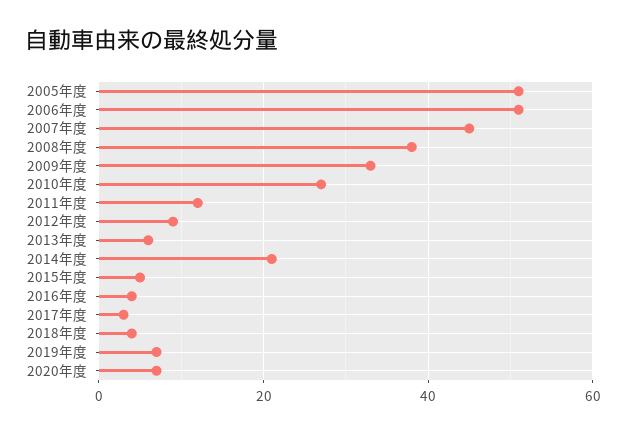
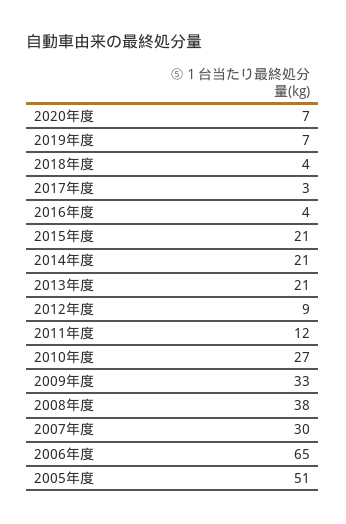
  {
    "2005年度": 51,
-   "2006年度": 50,
+   "2006年度": 65,
-   "2007年度": 45,
+   "2007年度": 30,
    "2008年度": 38,
    "2009年度": 33,
    "2010年度": 27,
    "2011年度": 12,
    "2012年度": 9,
-   "2013年度": 5,
+   "2013年度": 21,
    "2014年度": 21,
-   "2015年度": 5,
+   "2015年度": 21,
    "2016年度": 4,
    "2017年度": 3,
    "2018年度": 4,
    "2019年度": 7,
    "2020年度": 7
  }

